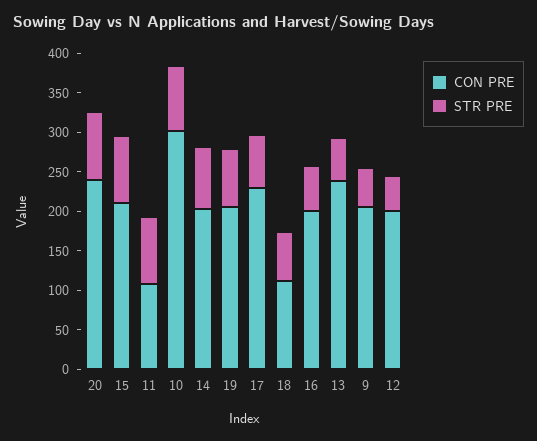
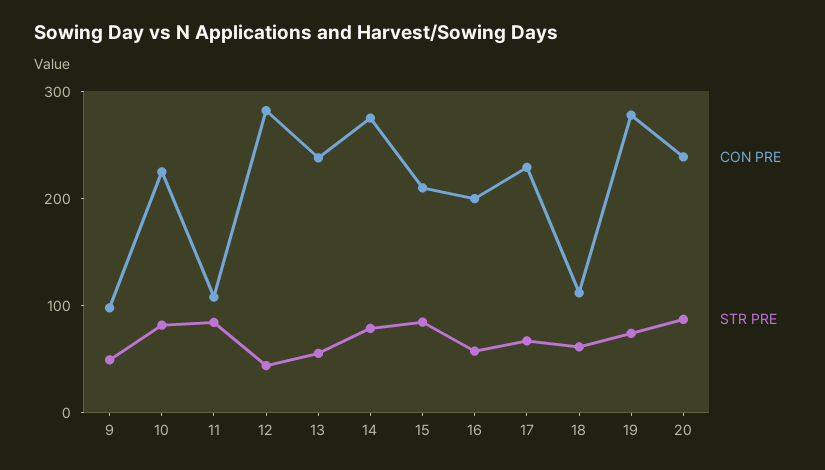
  {
    "CON PRE": {
      "20": 240,
      "15": 220,
      "11": 100,
-     "10": 300,
+     "10": 220,
-     "14": 200,
+     "14": 280,
-     "19": 200,
+     "19": 280,
      "17": 220,
      "18": 120,
      "16": 200,
      "13": 240,
-     "9": 200,
+     "9": 100,
-     "12": 200
+     "12": 280
    },
    "STR PRE": {
      "20": 80,
      "15": 80,
      "11": 80,
      "10": 80,
      "14": 80,
      "19": 80,
      "17": 60,
      "18": 60,
      "16": 60,
      "13": 60,
      "9": 40,
      "12": 40
    }
  }

